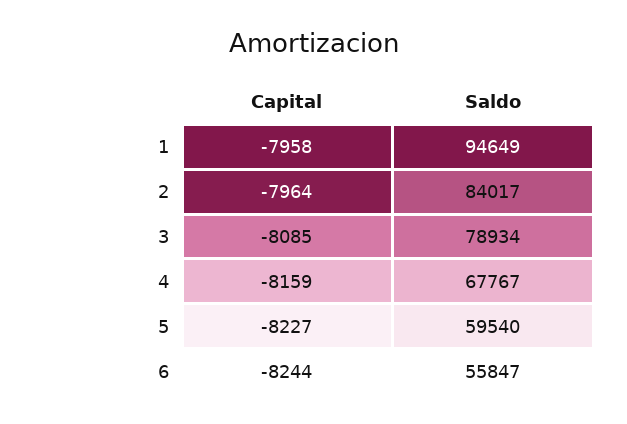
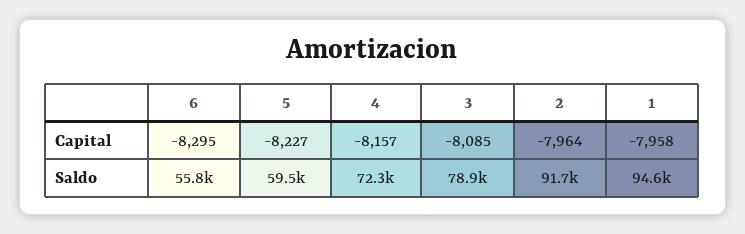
  {
    "Capital": {
      "1": -7958,
      "2": -7964,
      "3": -8085,
-     "4": -8159,
+     "4": -8157,
      "5": -8227,
-     "6": -8244
+     "6": -8295
    },
    "Saldo": {
      "1": 94649,
-     "2": 84017,
+     "2": 91700,
      "3": 78934,
-     "4": 67767,
+     "4": 72300,
      "5": 59540,
      "6": 55847
    }
  }

